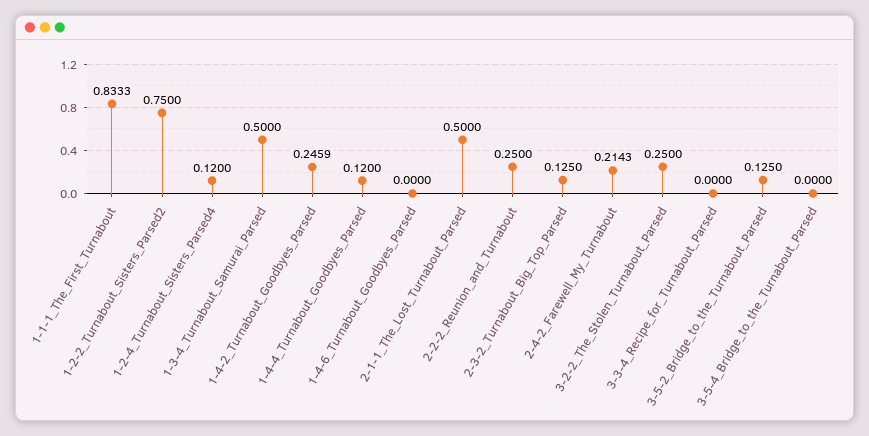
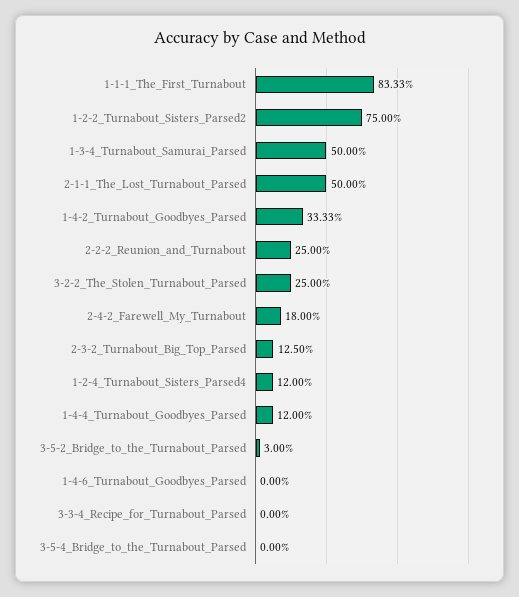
  {
    "1-1-1_The_First_Turnabout": 0.8333,
    "1-2-2_Turnabout_Sisters_Parsed2": 0.75,
    "1-2-4_Turnabout_Sisters_Parsed4": 0.12,
    "1-3-4_Turnabout_Samurai_Parsed": 0.5,
-   "1-4-2_Turnabout_Goodbyes_Parsed": 0.2459,
+   "1-4-2_Turnabout_Goodbyes_Parsed": 0.3333,
    "1-4-4_Turnabout_Goodbyes_Parsed": 0.12,
    "1-4-6_Turnabout_Goodbyes_Parsed": 0,
    "2-1-1_The_Lost_Turnabout_Parsed": 0.5,
    "2-2-2_Reunion_and_Turnabout": 0.25,
    "2-3-2_Turnabout_Big_Top_Parsed": 0.125,
-   "2-4-2_Farewell_My_Turnabout": 0.2143,
+   "2-4-2_Farewell_My_Turnabout": 0.18,
    "3-2-2_The_Stolen_Turnabout_Parsed": 0.25,
    "3-3-4_Recipe_for_Turnabout_Parsed": 0,
-   "3-5-2_Bridge_to_the_Turnabout_Parsed": 0.125,
+   "3-5-2_Bridge_to_the_Turnabout_Parsed": 0.03,
    "3-5-4_Bridge_to_the_Turnabout_Parsed": 0
  }

